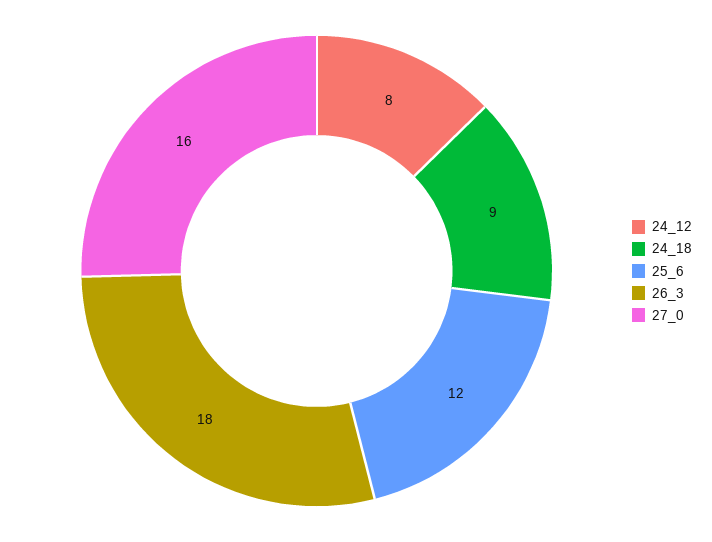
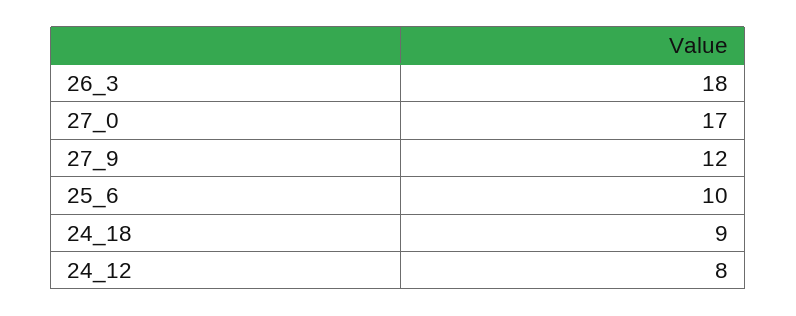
  {
    "24_12": 8,
    "24_18": 9,
-   "25_6": 12,
+   "25_6": 10,
    "26_3": 18,
-   "27_0": 16
+   "27_0": 17,
+   "27_9": 12
  }

